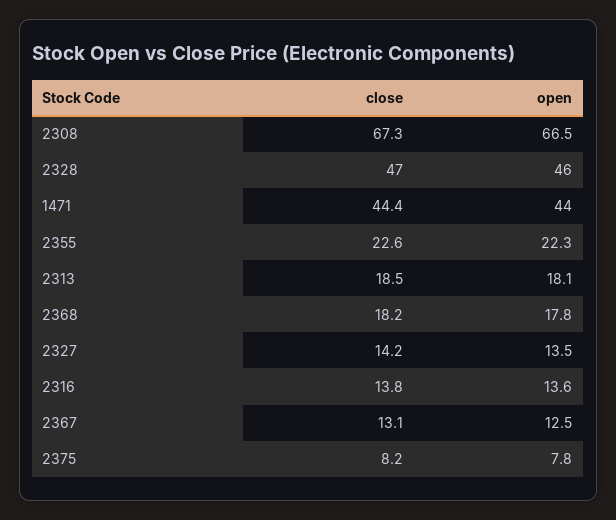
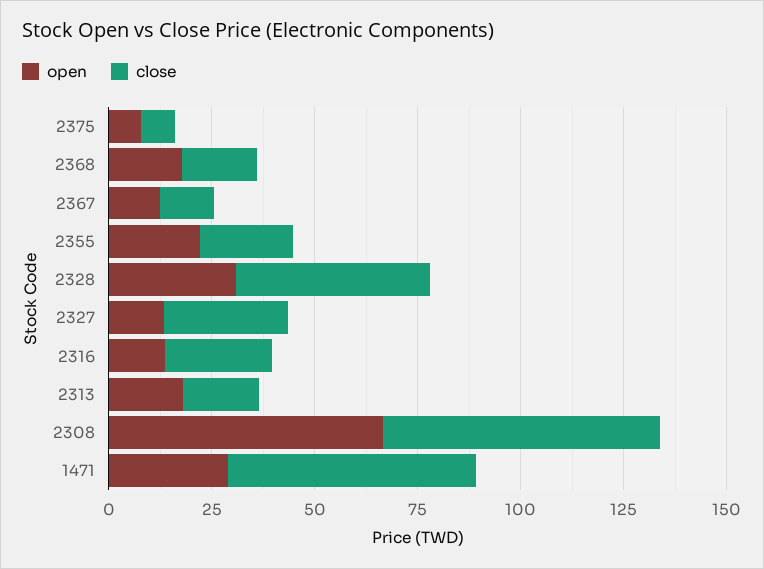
  {
    "close": {
      "2308": 67.3,
      "2328": 47,
-     "1471": 44.4,
+     "1471": 60,
      "2355": 22.6,
      "2313": 18.5,
      "2368": 18.2,
-     "2327": 14.2,
+     "2327": 30,
-     "2316": 13.8,
+     "2316": 25,
      "2367": 13.1,
      "2375": 8.2
    },
    "open": {
      "2308": 66.5,
-     "2328": 46,
+     "2328": 30,
-     "1471": 44,
+     "1471": 30,
      "2355": 22.3,
      "2313": 18.1,
      "2368": 17.8,
      "2327": 13.5,
      "2316": 13.6,
      "2367": 12.5,
      "2375": 7.8
    }
  }

